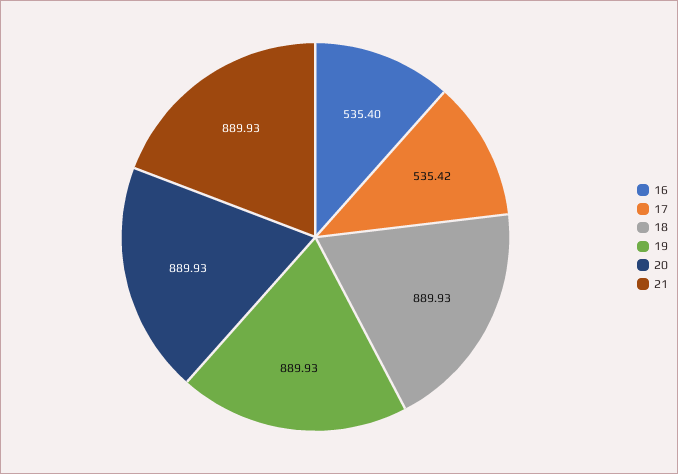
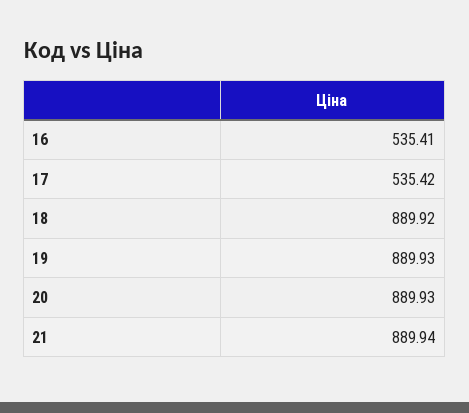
  {
-   "16": 535.4,
+   "16": 535.41,
    "17": 535.42,
-   "18": 889.93,
+   "18": 889.92,
    "19": 889.93,
    "20": 889.93,
-   "21": 889.93
+   "21": 889.94
  }

